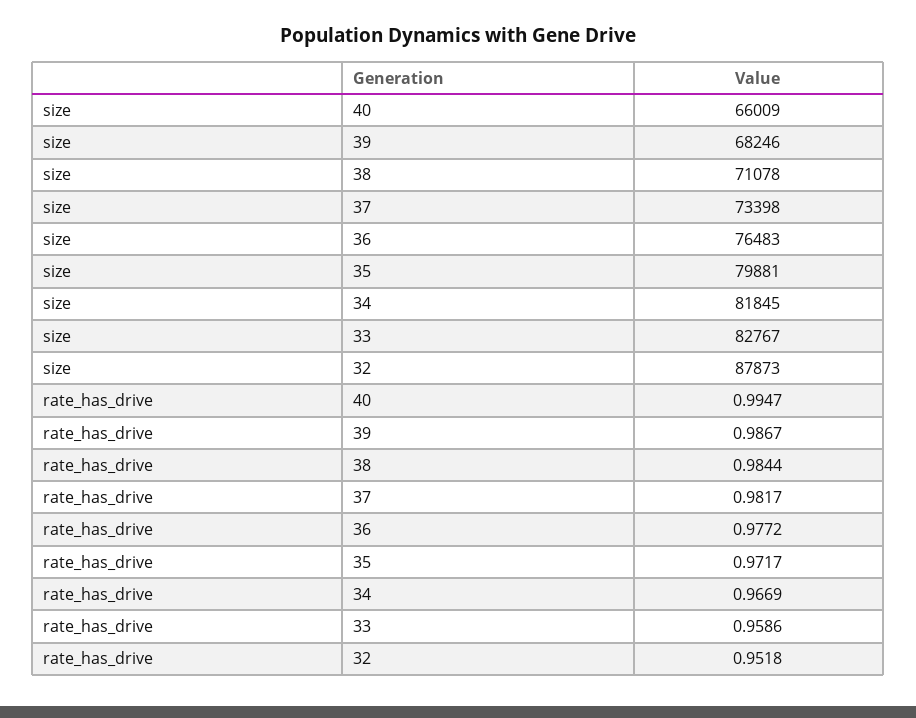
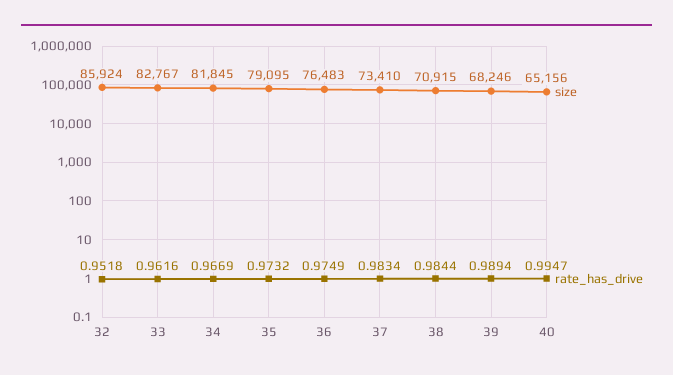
  {
    "size": {
-     "40": 66009,
+     "40": 65156,
      "39": 68246,
-     "38": 71078,
+     "38": 70915,
-     "37": 73398,
+     "37": 73410,
      "36": 76483,
-     "35": 79881,
+     "35": 79095,
      "34": 81845,
      "33": 82767,
-     "32": 87873
+     "32": 85924
    },
    "rate_has_drive": {
      "40": 0.9947,
-     "39": 0.9867,
+     "39": 0.9894,
      "38": 0.9844,
-     "37": 0.9817,
+     "37": 0.9834,
-     "36": 0.9772,
+     "36": 0.9749,
-     "35": 0.9717,
+     "35": 0.9732,
      "34": 0.9669,
-     "33": 0.9586,
+     "33": 0.9616,
      "32": 0.9518
    }
  }

